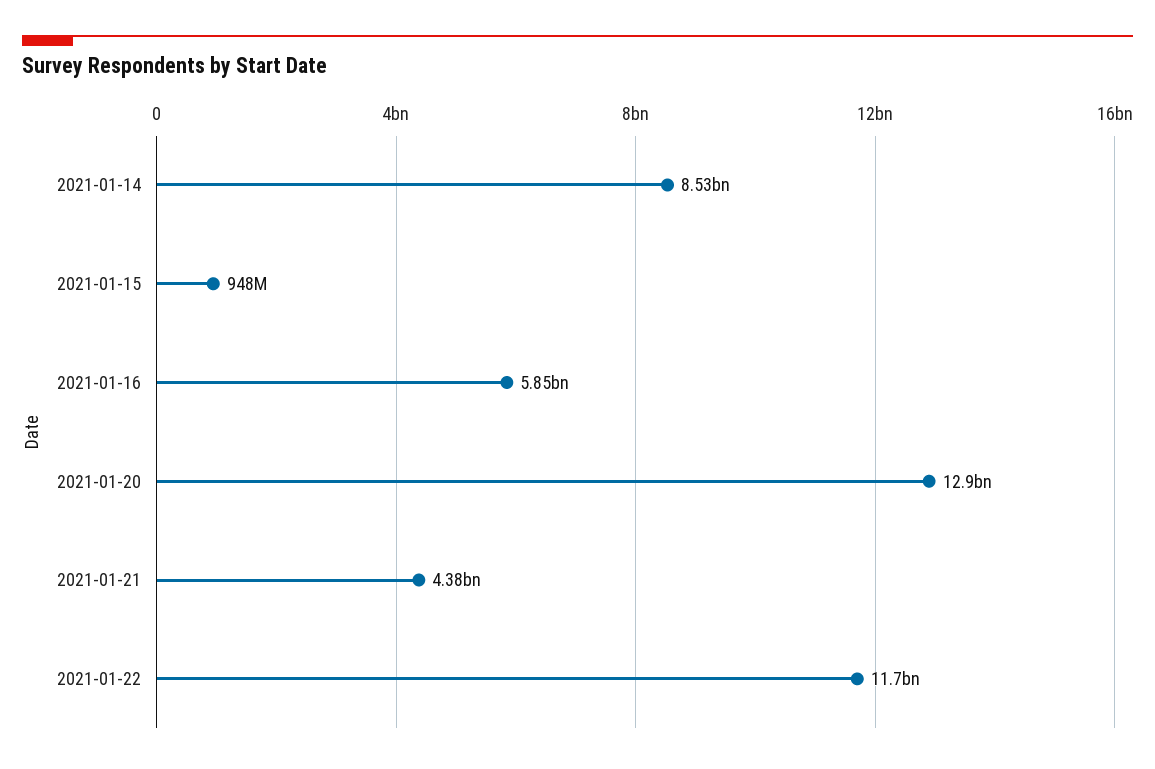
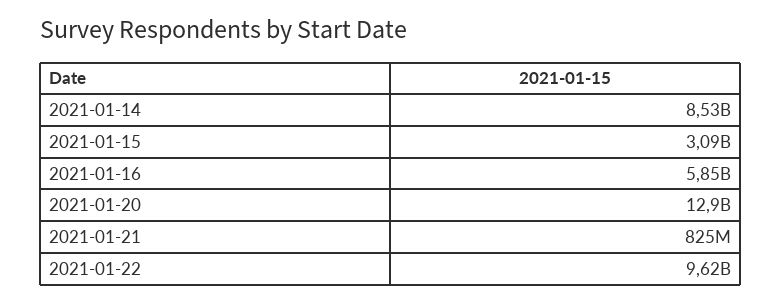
  {
    "2021-01-14": 8530000000,
-   "2021-01-15": 948000000,
+   "2021-01-15": 3090000000,
    "2021-01-16": 5850000000,
    "2021-01-20": 12900000000,
-   "2021-01-21": 4380000000,
+   "2021-01-21": 825000000,
-   "2021-01-22": 11700000000
+   "2021-01-22": 9620000000
  }

